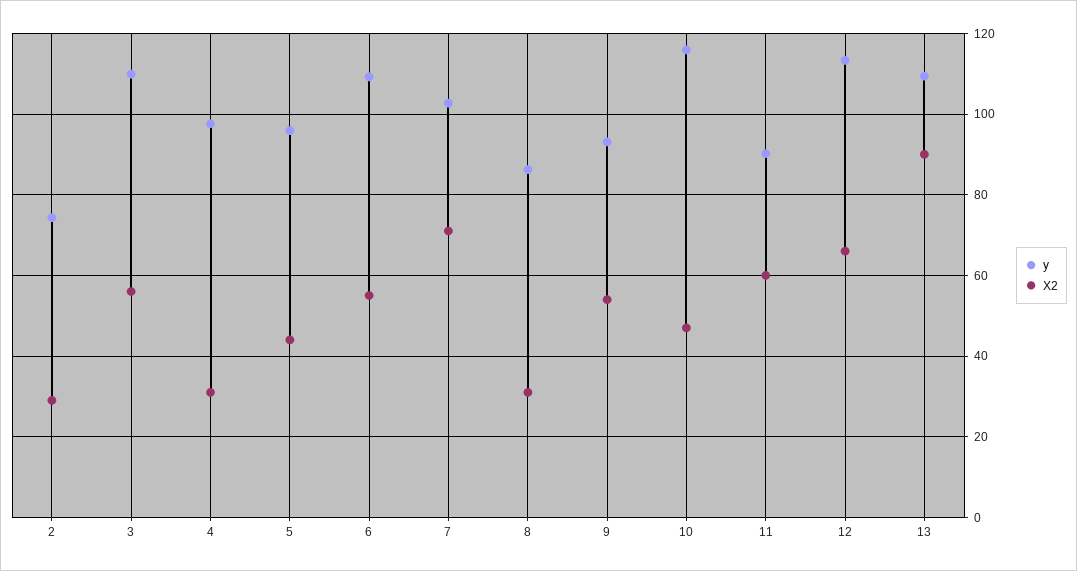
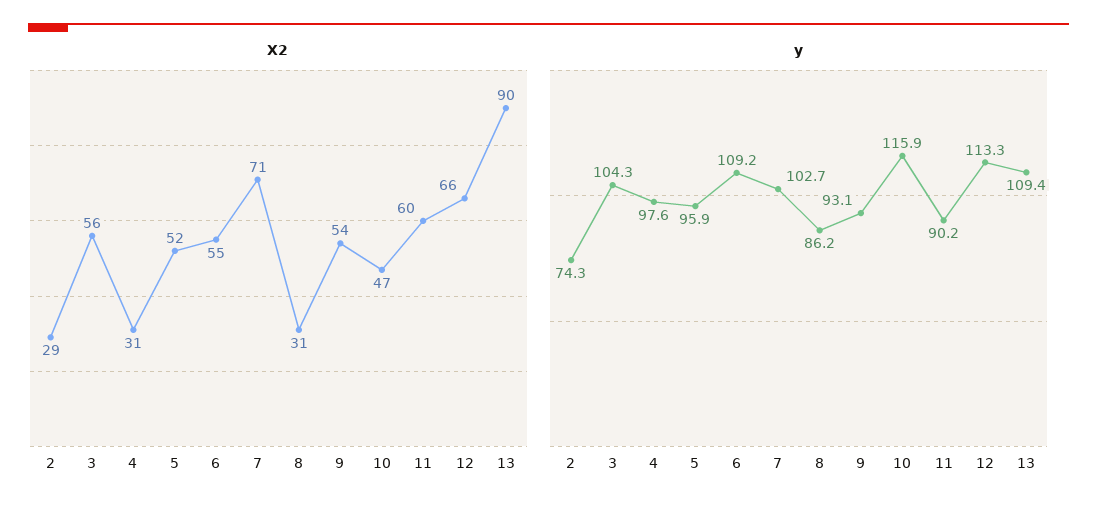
  {
    "y": {
      "2": 74.3,
-     "3": 110,
+     "3": 104.3,
      "4": 97.6,
      "5": 95.9,
      "6": 109.2,
      "7": 102.7,
      "8": 86.2,
      "9": 93.1,
      "10": 115.9,
      "11": 90.2,
      "12": 113.3,
      "13": 109.4
    },
    "X2": {
      "2": 29,
      "3": 56,
      "4": 31,
-     "5": 44,
+     "5": 52,
      "6": 55,
      "7": 71,
      "8": 31,
      "9": 54,
      "10": 47,
      "11": 60,
      "12": 66,
      "13": 90
    }
  }

